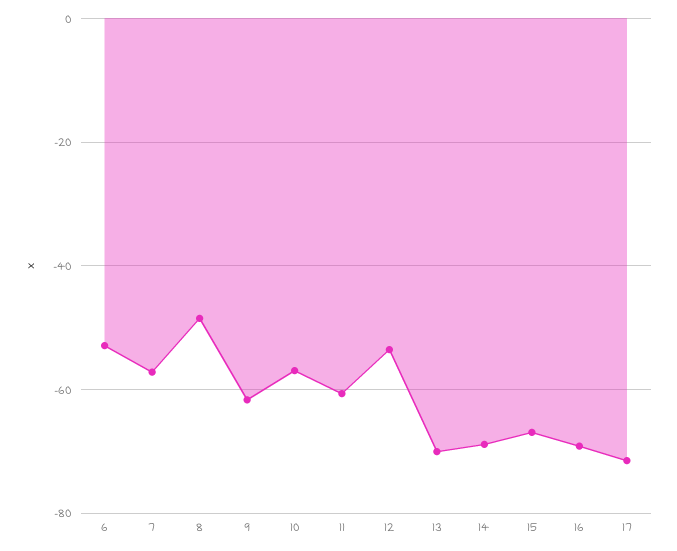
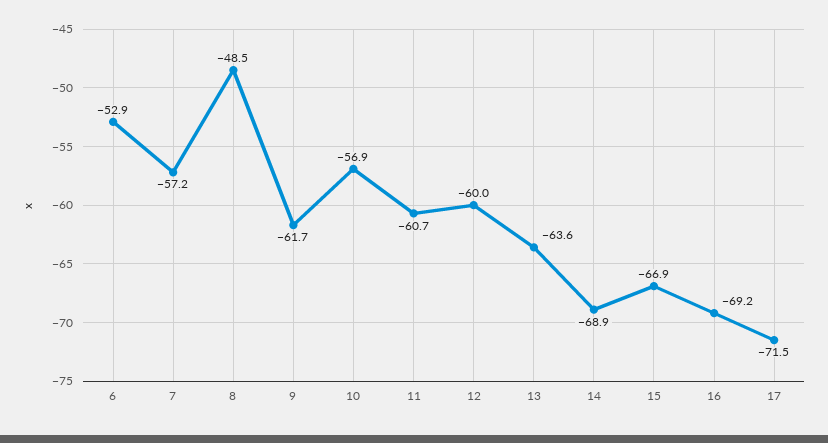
  {
    "6": -52.9,
    "7": -57.2,
    "8": -48.5,
    "9": -61.7,
    "10": -56.9,
    "11": -60.7,
-   "12": -54,
+   "12": -60,
-   "13": -70,
+   "13": -63.6,
    "14": -68.9,
    "15": -66.9,
    "16": -69.2,
    "17": -71.5
  }

